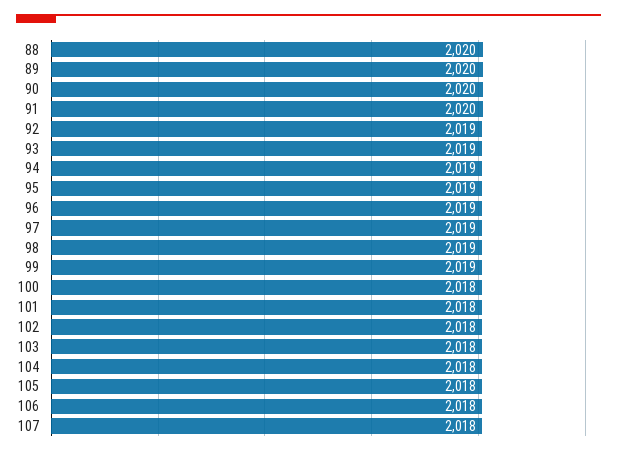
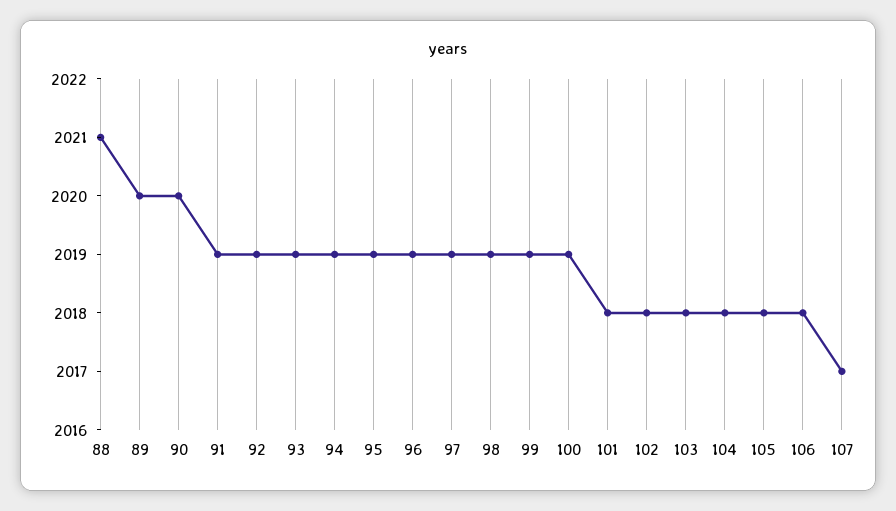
  {
-   "88": 2020,
+   "88": 2021,
    "89": 2020,
    "90": 2020,
-   "91": 2020,
+   "91": 2019,
    "92": 2019,
    "93": 2019,
    "94": 2019,
    "95": 2019,
    "96": 2019,
    "97": 2019,
    "98": 2019,
    "99": 2019,
-   "100": 2018,
+   "100": 2019,
    "101": 2018,
    "102": 2018,
    "103": 2018,
    "104": 2018,
    "105": 2018,
    "106": 2018,
-   "107": 2018
+   "107": 2017
  }

